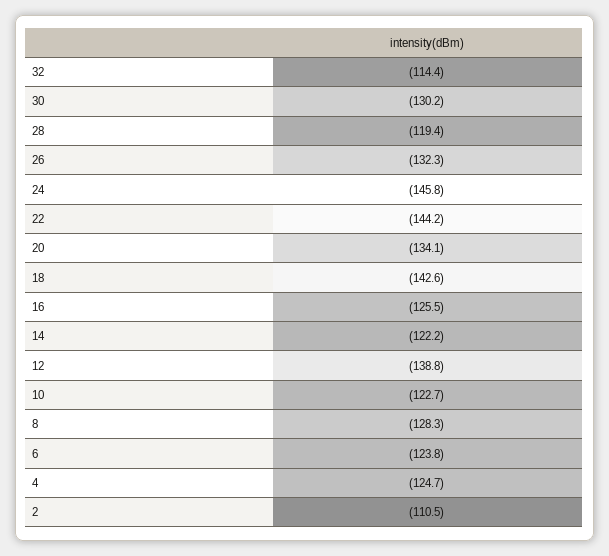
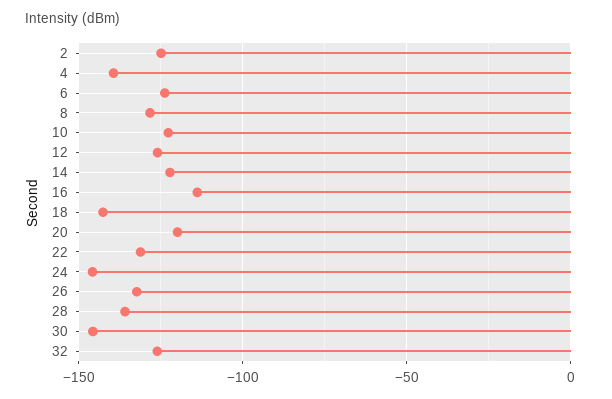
  {
-   "32": -114.4,
+   "32": -125,
-   "30": -130.2,
+   "30": -145,
-   "28": -119.4,
+   "28": -135,
    "26": -132.3,
    "24": -145.8,
-   "22": -144.2,
+   "22": -130,
-   "20": -134.1,
+   "20": -120,
    "18": -142.6,
-   "16": -125.5,
+   "16": -115,
    "14": -122.2,
-   "12": -138.8,
+   "12": -125,
    "10": -122.7,
    "8": -128.3,
    "6": -123.8,
-   "4": -124.7,
+   "4": -140,
-   "2": -110.5
+   "2": -125
  }

